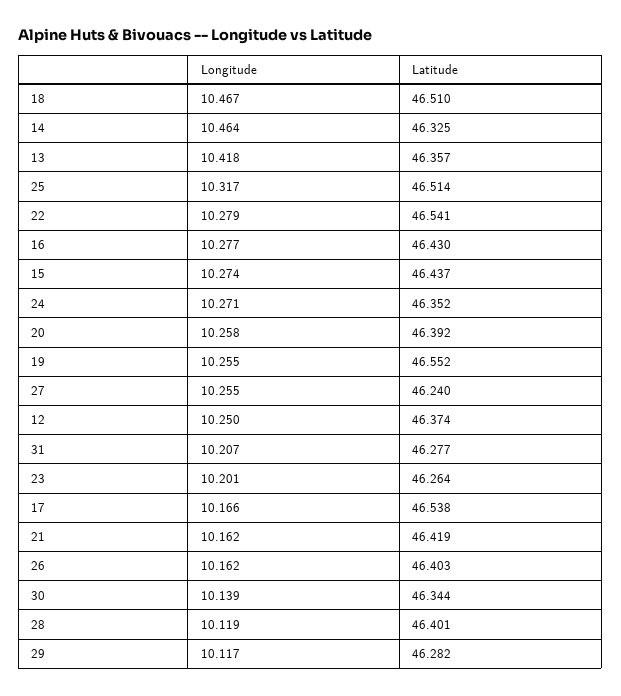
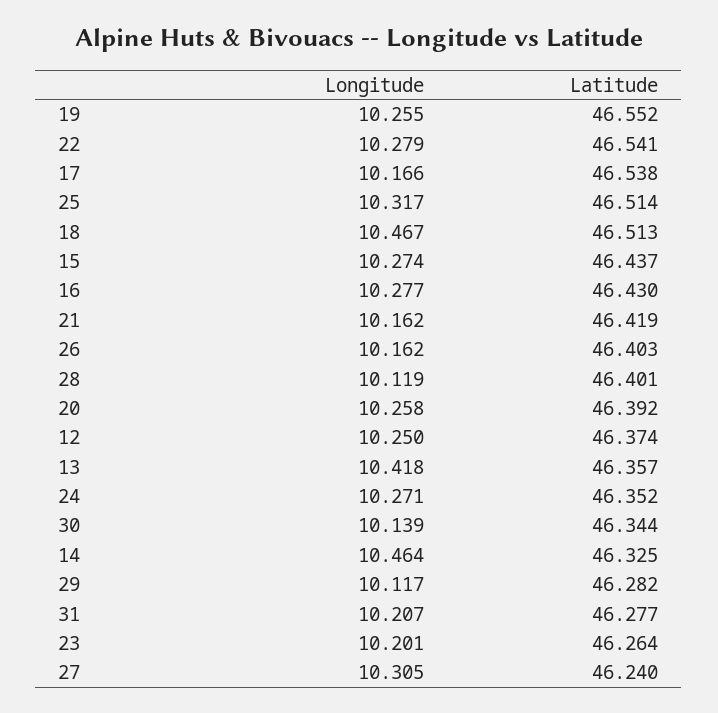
  {
    "Longitude": {
      "18": 10.467,
      "14": 10.464,
      "13": 10.418,
      "25": 10.317,
      "22": 10.279,
      "16": 10.277,
      "15": 10.274,
      "24": 10.271,
      "20": 10.258,
      "19": 10.255,
-     "27": 10.255,
+     "27": 10.305,
      "12": 10.25,
      "31": 10.207,
      "23": 10.201,
      "17": 10.166,
      "21": 10.162,
      "26": 10.162,
      "30": 10.139,
      "28": 10.119,
      "29": 10.117
    },
    "Latitude": {
-     "18": 46.51,
+     "18": 46.513,
      "14": 46.325,
      "13": 46.357,
      "25": 46.514,
      "22": 46.541,
      "16": 46.43,
      "15": 46.437,
      "24": 46.352,
      "20": 46.392,
      "19": 46.552,
      "27": 46.24,
      "12": 46.374,
      "31": 46.277,
      "23": 46.264,
      "17": 46.538,
      "21": 46.419,
      "26": 46.403,
      "30": 46.344,
      "28": 46.401,
      "29": 46.282
    }
  }

